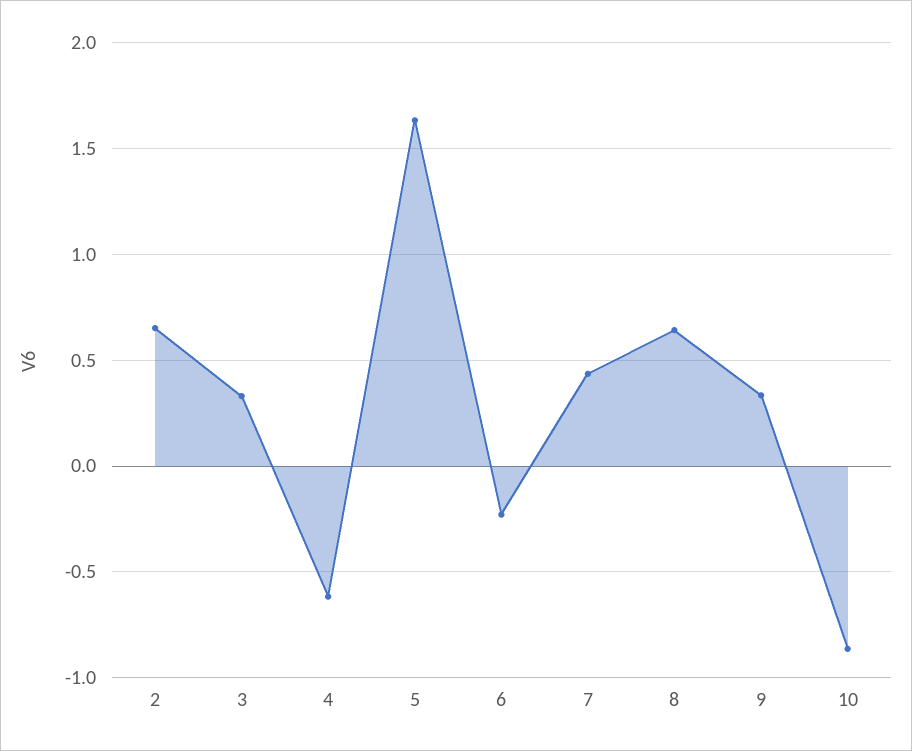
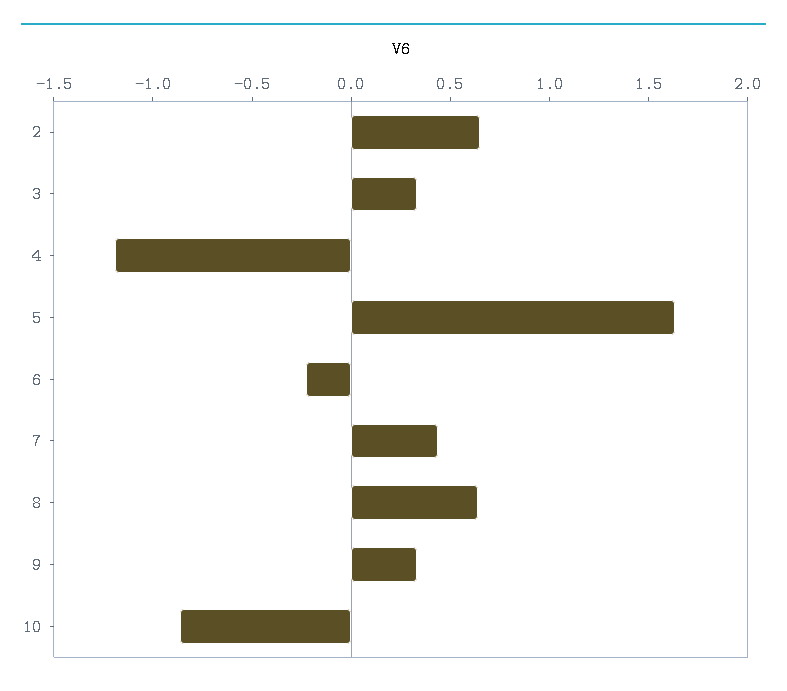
  {
    "2": 0.65,
    "3": 0.35,
-   "4": -0.6,
+   "4": -1.2,
    "5": 1.65,
    "6": -0.25,
    "7": 0.45,
    "8": 0.65,
    "9": 0.35,
    "10": -0.85
  }

